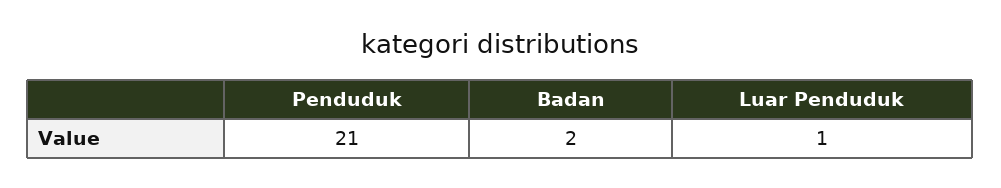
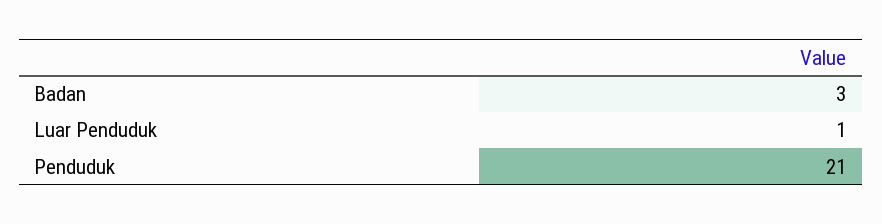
  {
    "Penduduk": 21,
-   "Badan": 2,
+   "Badan": 3,
    "Luar Penduduk": 1
  }

